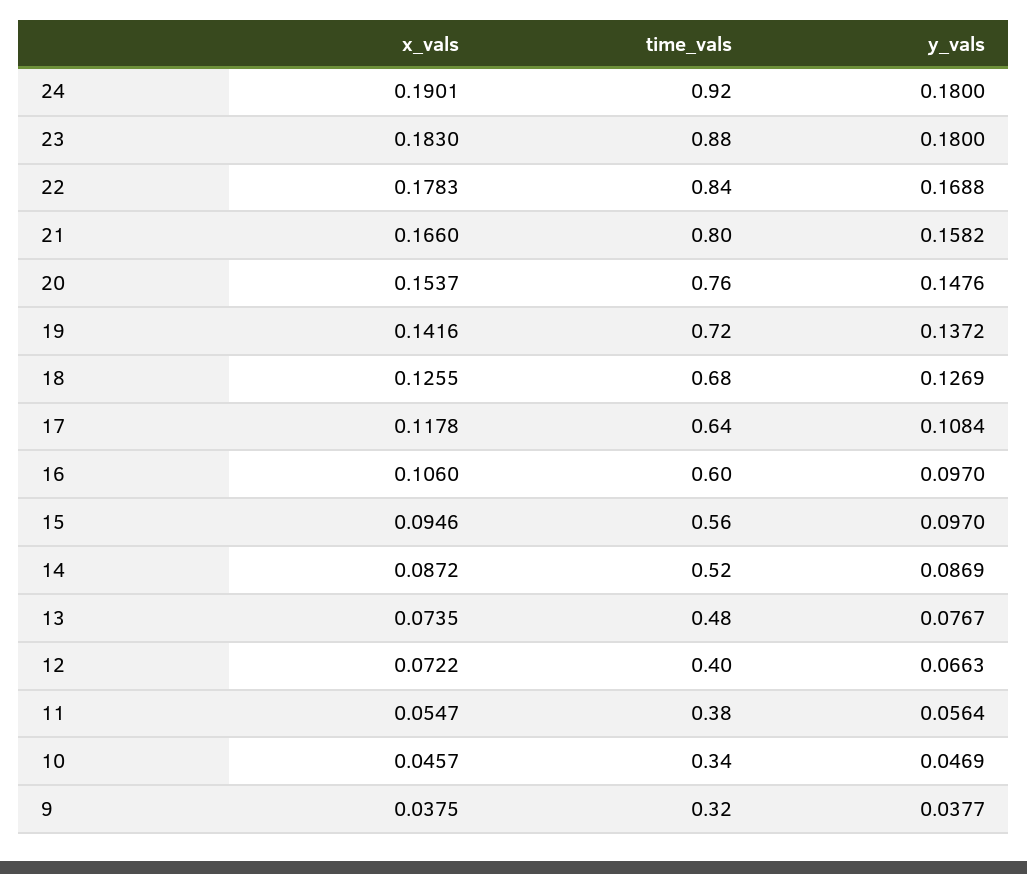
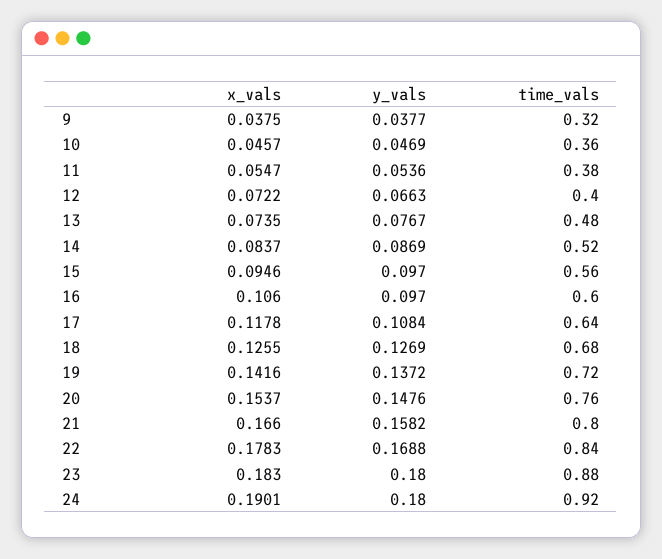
  {
    "x_vals": {
      "24": 0.1901,
      "23": 0.183,
      "22": 0.1783,
      "21": 0.166,
      "20": 0.1537,
      "19": 0.1416,
      "18": 0.1255,
      "17": 0.1178,
      "16": 0.106,
      "15": 0.0946,
-     "14": 0.0872,
+     "14": 0.0837,
      "13": 0.0735,
      "12": 0.0722,
      "11": 0.0547,
      "10": 0.0457,
      "9": 0.0375
    },
    "time_vals": {
      "24": 0.92,
      "23": 0.88,
      "22": 0.84,
      "21": 0.8,
      "20": 0.76,
      "19": 0.72,
      "18": 0.68,
      "17": 0.64,
      "16": 0.6,
      "15": 0.56,
      "14": 0.52,
      "13": 0.48,
      "12": 0.4,
      "11": 0.38,
-     "10": 0.34,
+     "10": 0.36,
      "9": 0.32
    },
    "y_vals": {
      "24": 0.18,
      "23": 0.18,
      "22": 0.1688,
      "21": 0.1582,
      "20": 0.1476,
      "19": 0.1372,
      "18": 0.1269,
      "17": 0.1084,
      "16": 0.097,
      "15": 0.097,
      "14": 0.0869,
      "13": 0.0767,
      "12": 0.0663,
-     "11": 0.0564,
+     "11": 0.0536,
      "10": 0.0469,
      "9": 0.0377
    }
  }

